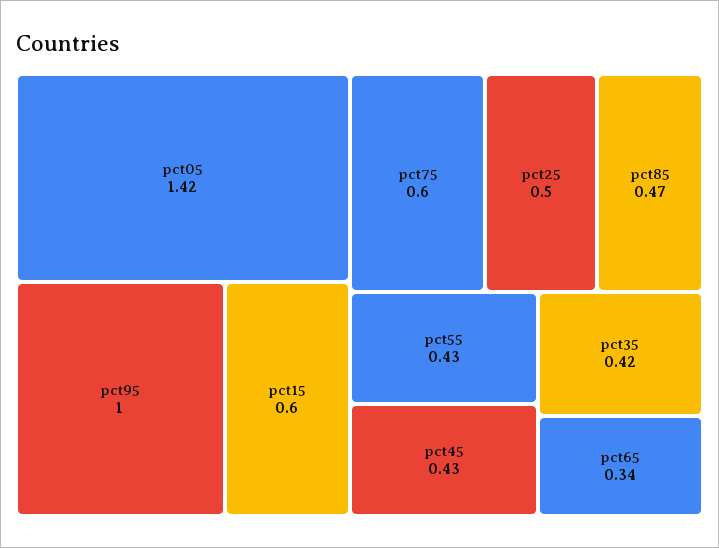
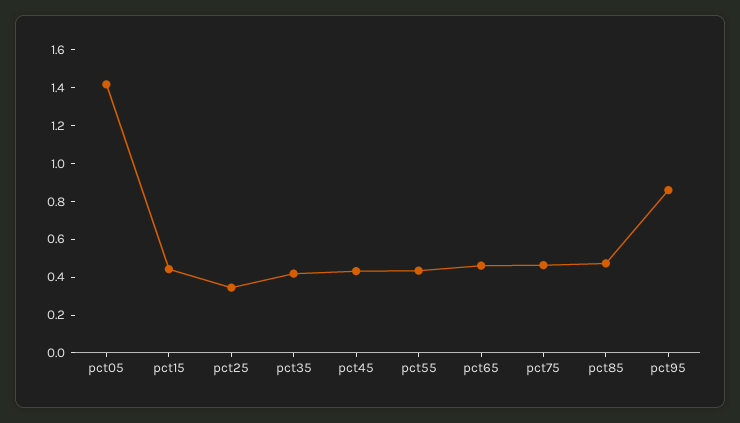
  {
    "pct05": 1.42,
-   "pct95": 1,
+   "pct95": 0.85,
-   "pct15": 0.6,
+   "pct15": 0.45,
-   "pct75": 0.6,
+   "pct75": 0.45,
-   "pct25": 0.5,
+   "pct25": 0.35,
    "pct85": 0.47,
    "pct55": 0.43,
    "pct45": 0.43,
    "pct35": 0.42,
-   "pct65": 0.34
+   "pct65": 0.45
  }

